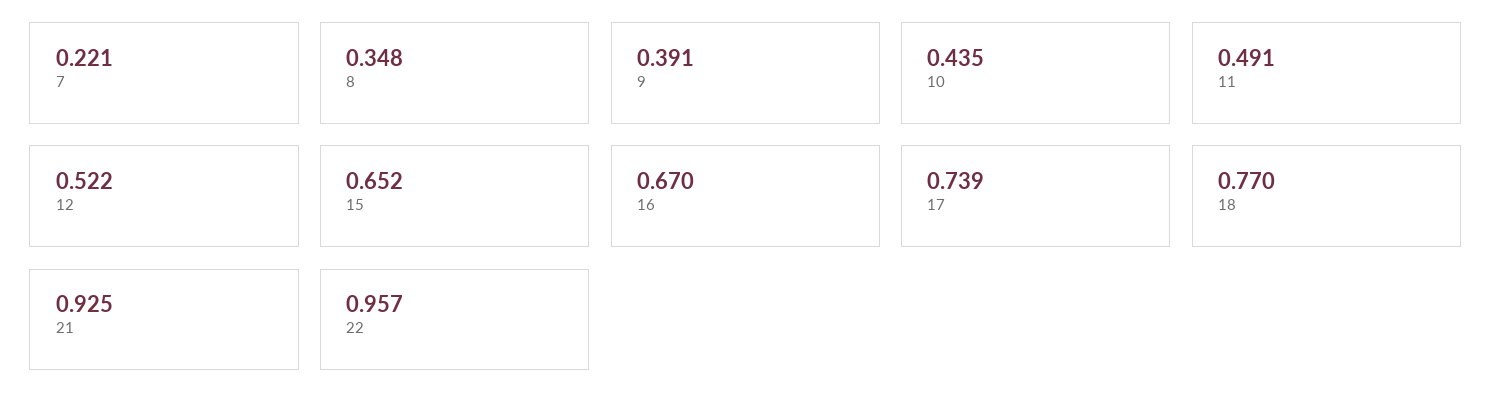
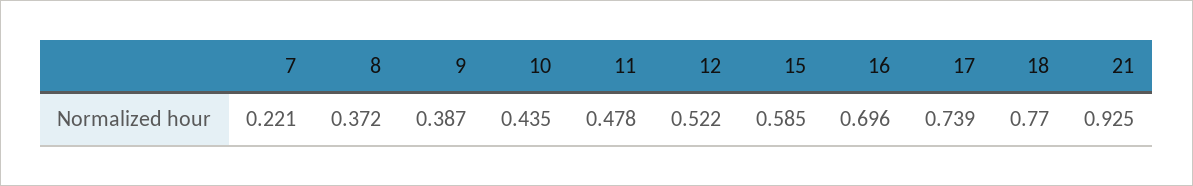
  {
    "7": 0.221,
-   "8": 0.348,
+   "8": 0.372,
-   "9": 0.391,
+   "9": 0.387,
    "10": 0.435,
-   "11": 0.491,
+   "11": 0.478,
    "12": 0.522,
-   "15": 0.652,
+   "15": 0.585,
-   "16": 0.67,
+   "16": 0.696,
    "17": 0.739,
    "18": 0.77,
-   "21": 0.925,
+   "21": 0.925
-   "22": 0.957
  }

